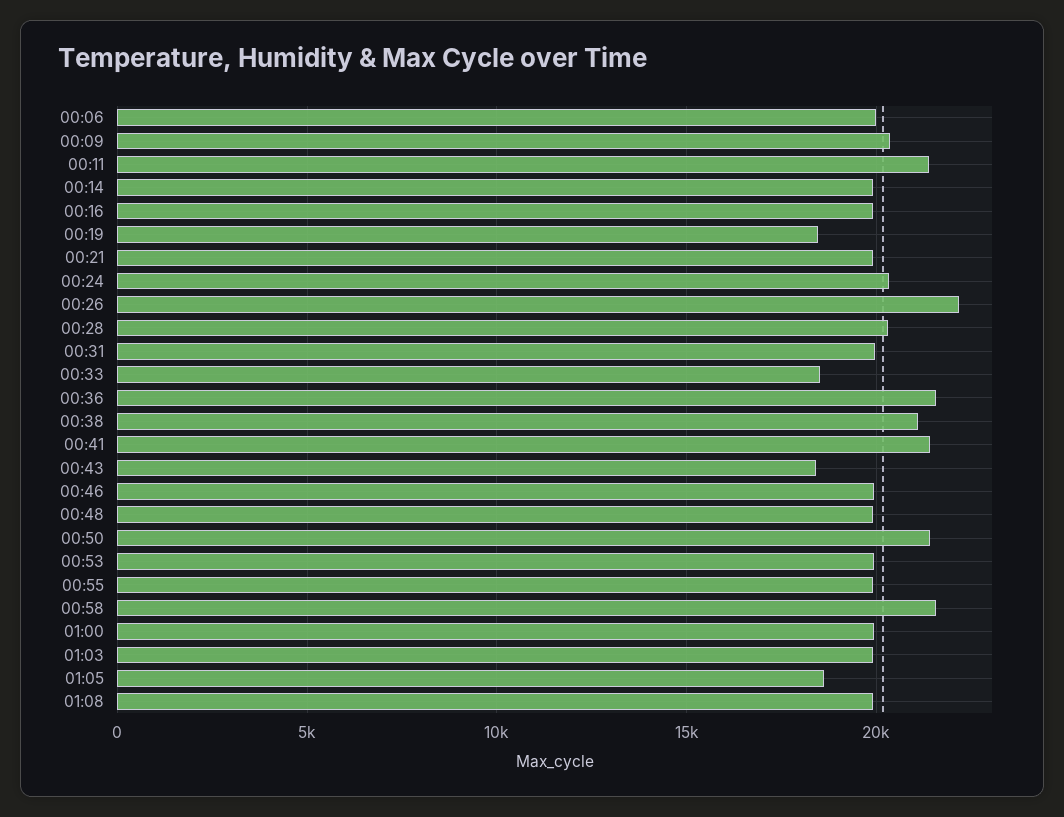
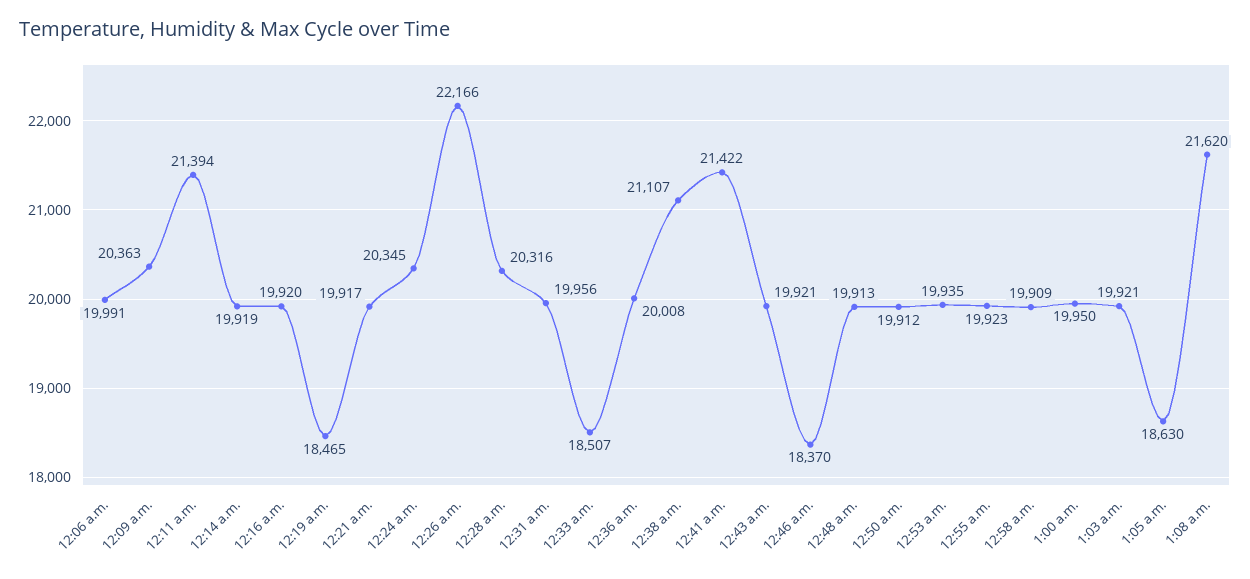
  {
    "00:06": 19991,
    "00:09": 20363,
    "00:11": 21394,
    "00:14": 19919,
    "00:16": 19920,
    "00:19": 18465,
    "00:21": 19917,
    "00:24": 20345,
    "00:26": 22166,
    "00:28": 20316,
    "00:31": 19956,
    "00:33": 18507,
-   "00:36": 21500,
+   "00:36": 20008,
    "00:38": 21107,
    "00:41": 21422,
-   "00:43": 18500,
+   "00:43": 19921,
-   "00:46": 20000,
+   "00:46": 18370,
    "00:48": 19913,
-   "00:50": 21500,
+   "00:50": 19912,
    "00:53": 19935,
    "00:55": 19923,
-   "00:58": 21500,
+   "00:58": 19909,
    "01:00": 19950,
    "01:03": 19921,
    "01:05": 18630,
-   "01:08": 20000
+   "01:08": 21620
  }

